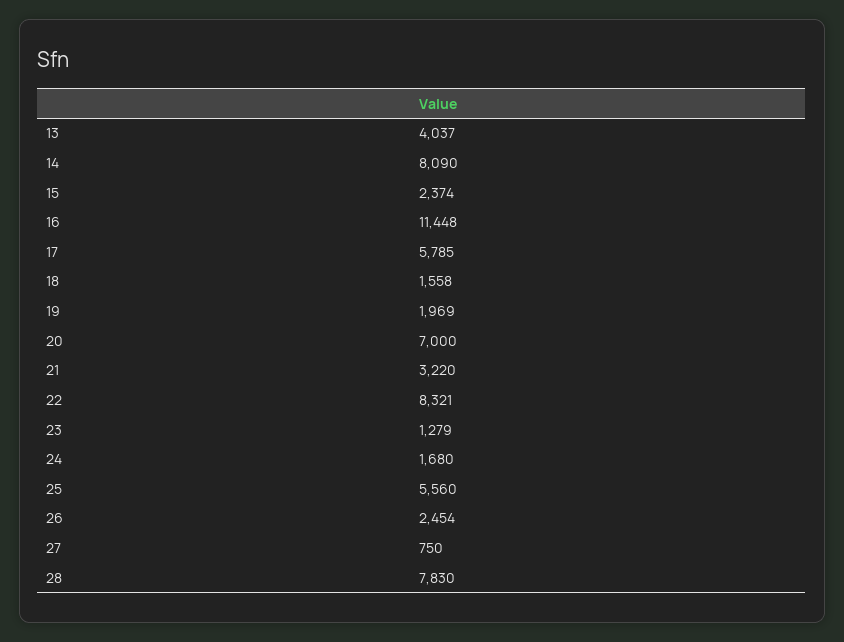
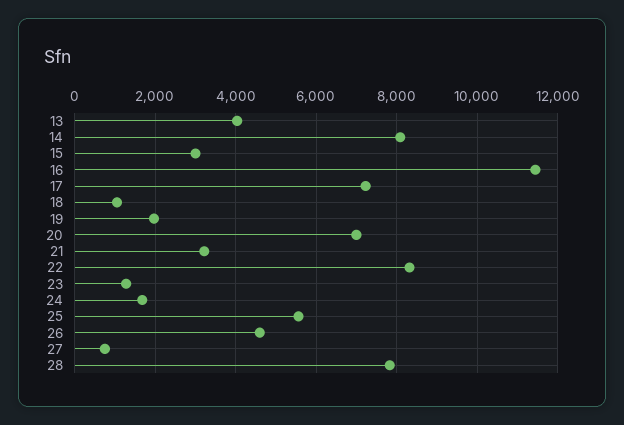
  {
    "13": 4037,
    "14": 8090,
-   "15": 2374,
+   "15": 3000,
    "16": 11448,
-   "17": 5785,
+   "17": 7200,
-   "18": 1558,
+   "18": 1000,
    "19": 1969,
    "20": 7000,
    "21": 3220,
    "22": 8321,
    "23": 1279,
    "24": 1680,
    "25": 5560,
-   "26": 2454,
+   "26": 4600,
    "27": 750,
    "28": 7830
  }

